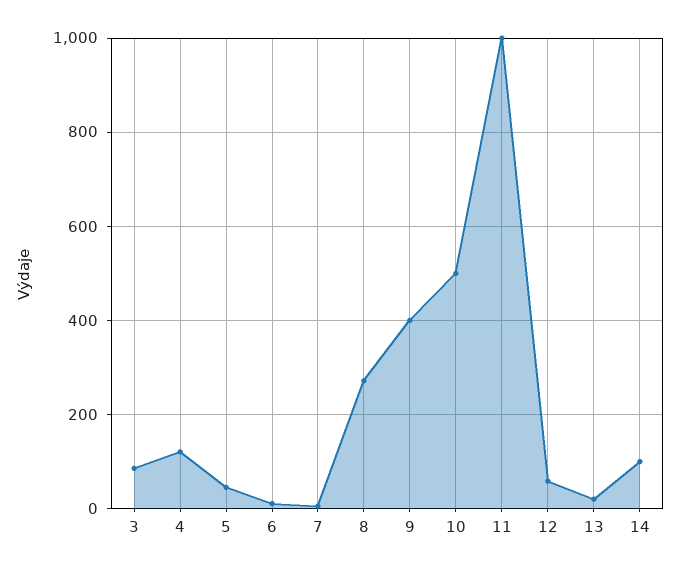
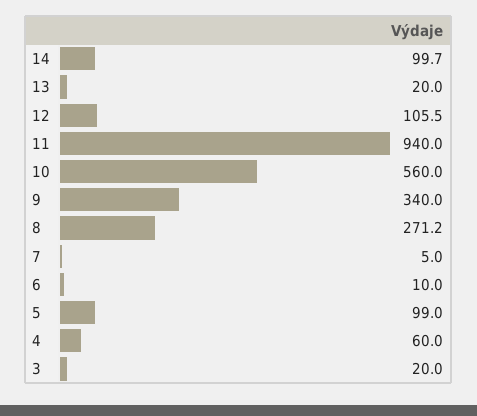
  {
-   "3": 80,
+   "3": 20,
-   "4": 120,
+   "4": 60,
-   "5": 40,
+   "5": 99,
    "6": 10,
    "7": 5,
    "8": 271.2,
-   "9": 400,
+   "9": 340,
-   "10": 500,
+   "10": 560,
-   "11": 1000,
+   "11": 940,
-   "12": 60,
+   "12": 105.5,
    "13": 20,
    "14": 99.7
  }

